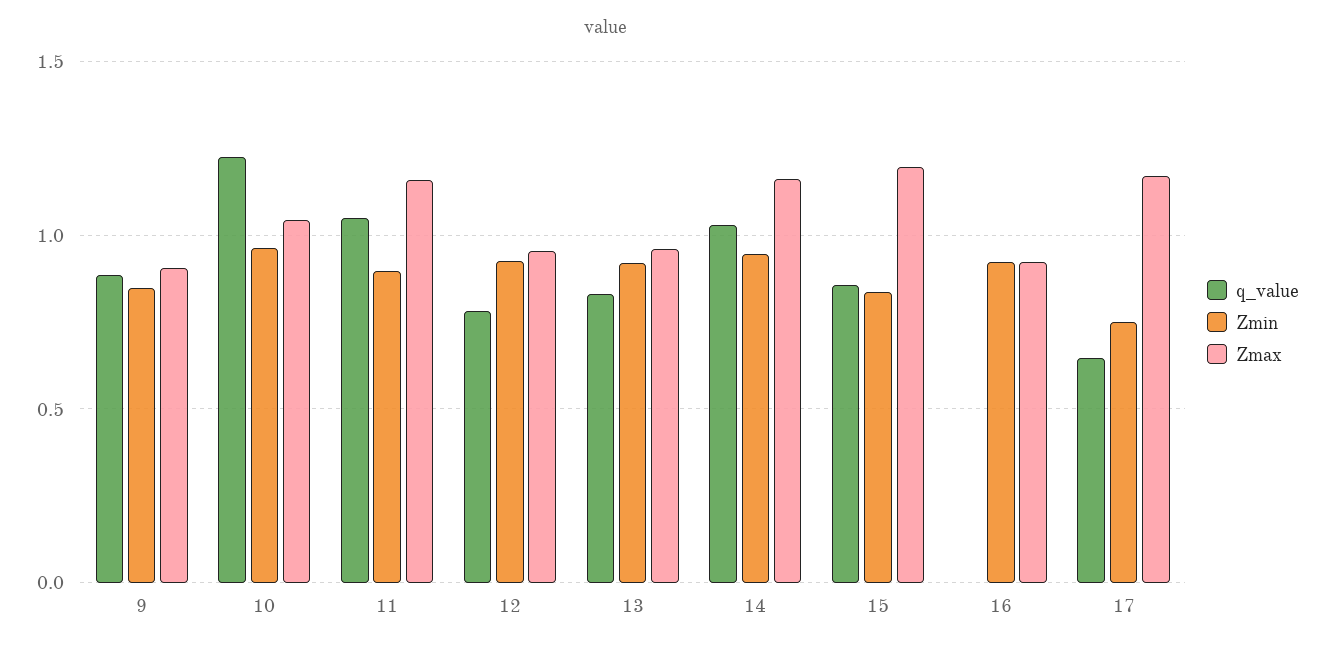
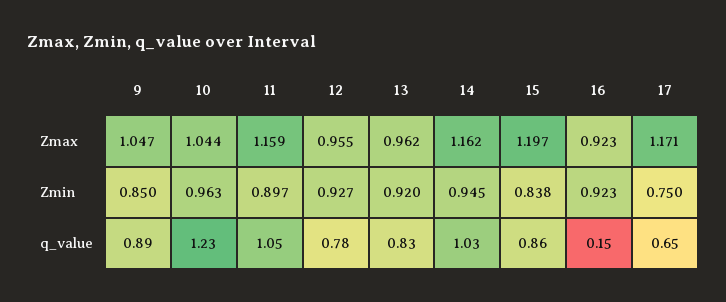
  {
    "q_value": {
      "9": 0.89,
      "10": 1.23,
      "11": 1.05,
      "12": 0.78,
      "13": 0.83,
      "14": 1.03,
      "15": 0.86,
-     "16": 0,
+     "16": 0.15,
      "17": 0.65
    },
    "Zmin": {
      "9": 0.85,
      "10": 0.963,
      "11": 0.897,
      "12": 0.927,
      "13": 0.92,
      "14": 0.945,
      "15": 0.838,
      "16": 0.923,
      "17": 0.75
    },
    "Zmax": {
-     "9": 0.9,
+     "9": 1.047,
      "10": 1.044,
      "11": 1.159,
      "12": 0.955,
      "13": 0.962,
      "14": 1.162,
      "15": 1.197,
      "16": 0.923,
      "17": 1.171
    }
  }

